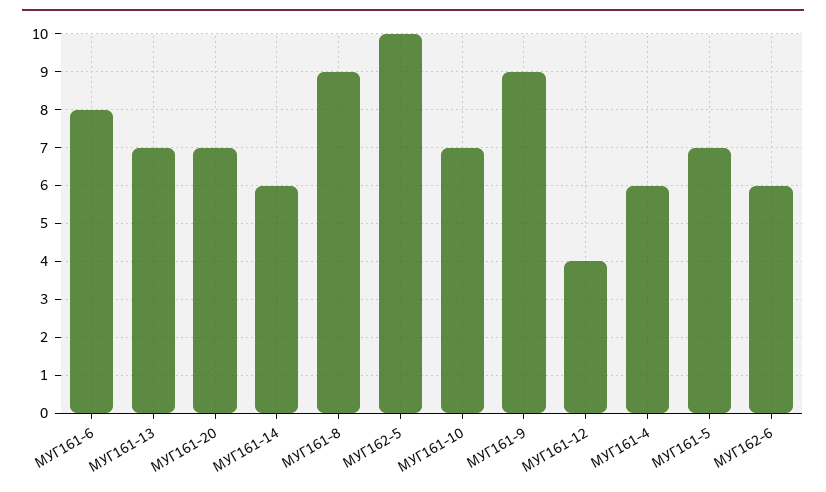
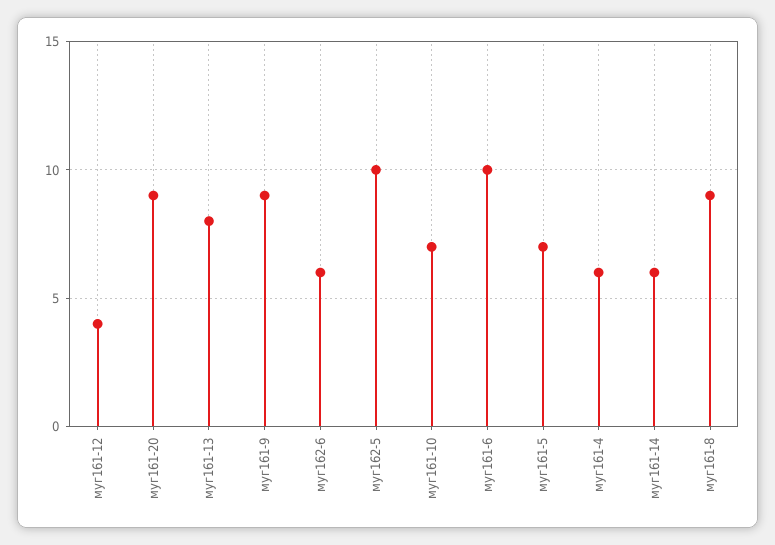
  {
-   "МУГ161-6": 8,
+   "МУГ161-6": 10,
-   "МУГ161-13": 7,
+   "МУГ161-13": 8,
-   "МУГ161-20": 7,
+   "МУГ161-20": 9,
    "МУГ161-14": 6,
    "МУГ161-8": 9,
    "МУГ162-5": 10,
    "МУГ161-10": 7,
    "МУГ161-9": 9,
    "МУГ161-12": 4,
    "МУГ161-4": 6,
    "МУГ161-5": 7,
    "МУГ162-6": 6
  }

